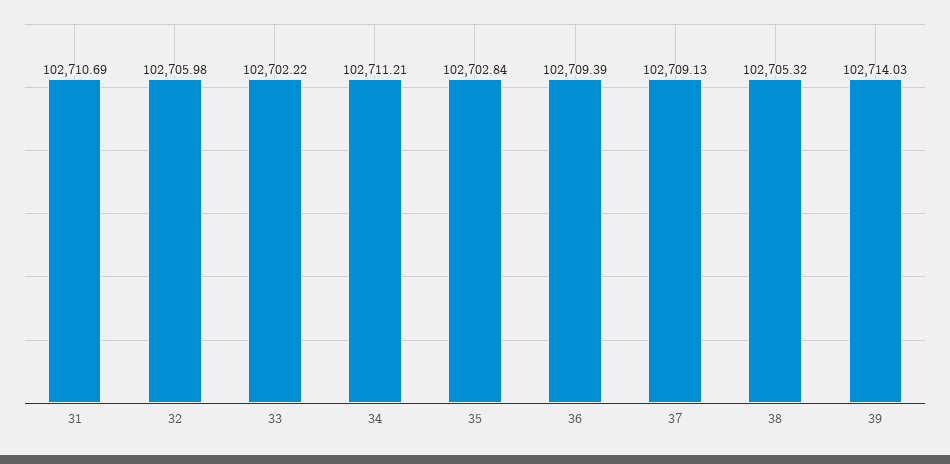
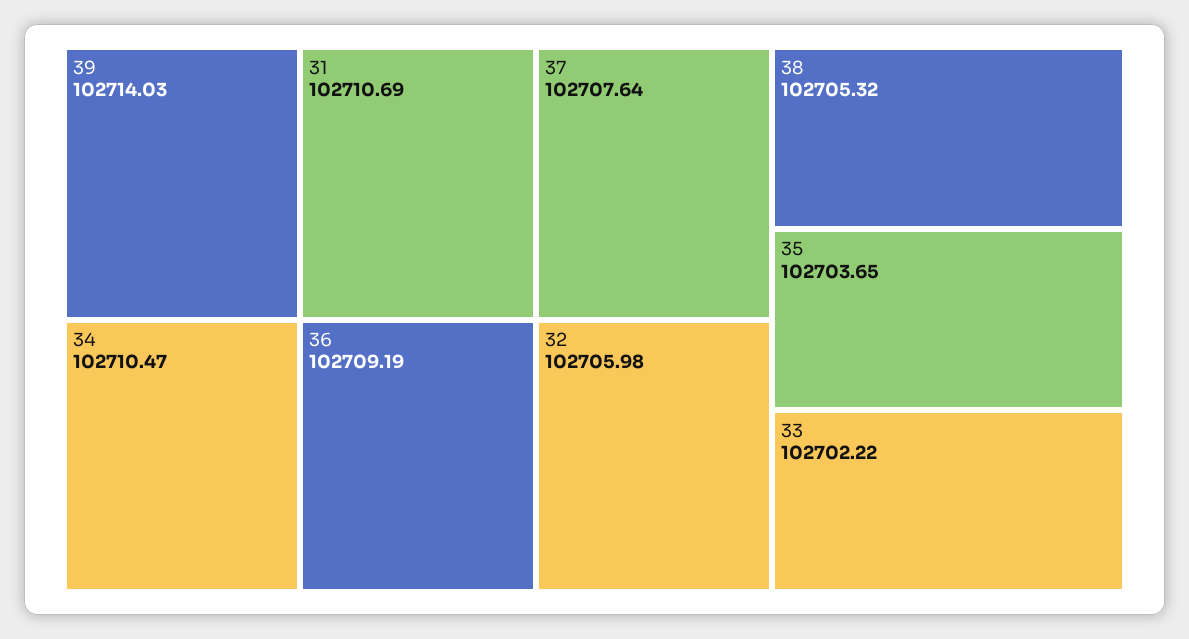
  {
    "31": 102710.69,
    "32": 102705.98,
    "33": 102702.22,
-   "34": 102711.21,
+   "34": 102710.47,
-   "35": 102702.84,
+   "35": 102703.65,
-   "36": 102709.39,
+   "36": 102709.19,
-   "37": 102709.13,
+   "37": 102707.64,
    "38": 102705.32,
    "39": 102714.03
  }

